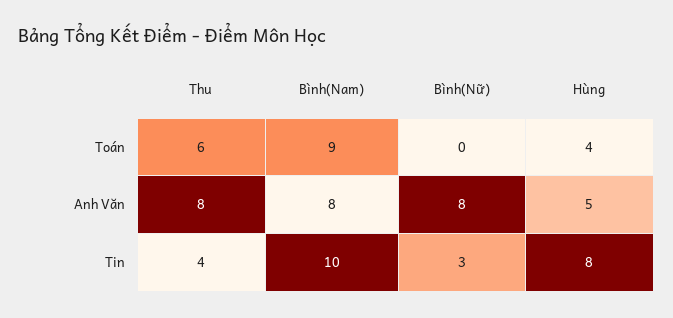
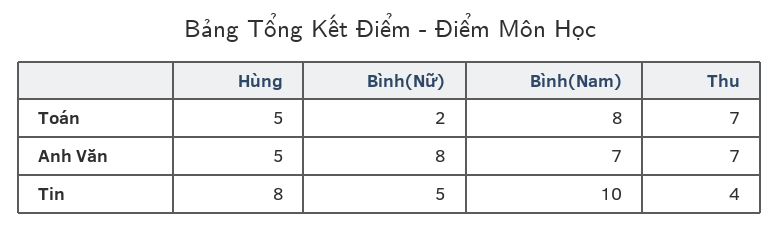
  {
    "Thu": {
-     "Toán": 6,
+     "Toán": 7,
-     "Anh Văn": 8,
+     "Anh Văn": 7,
      "Tin": 4
    },
    "Bình(Nam)": {
-     "Toán": 9,
+     "Toán": 8,
-     "Anh Văn": 8,
+     "Anh Văn": 7,
      "Tin": 10
    },
    "Bình(Nữ)": {
-     "Toán": 0,
+     "Toán": 2,
      "Anh Văn": 8,
-     "Tin": 3
+     "Tin": 5
    },
    "Hùng": {
-     "Toán": 4,
+     "Toán": 5,
      "Anh Văn": 5,
      "Tin": 8
    }
  }

